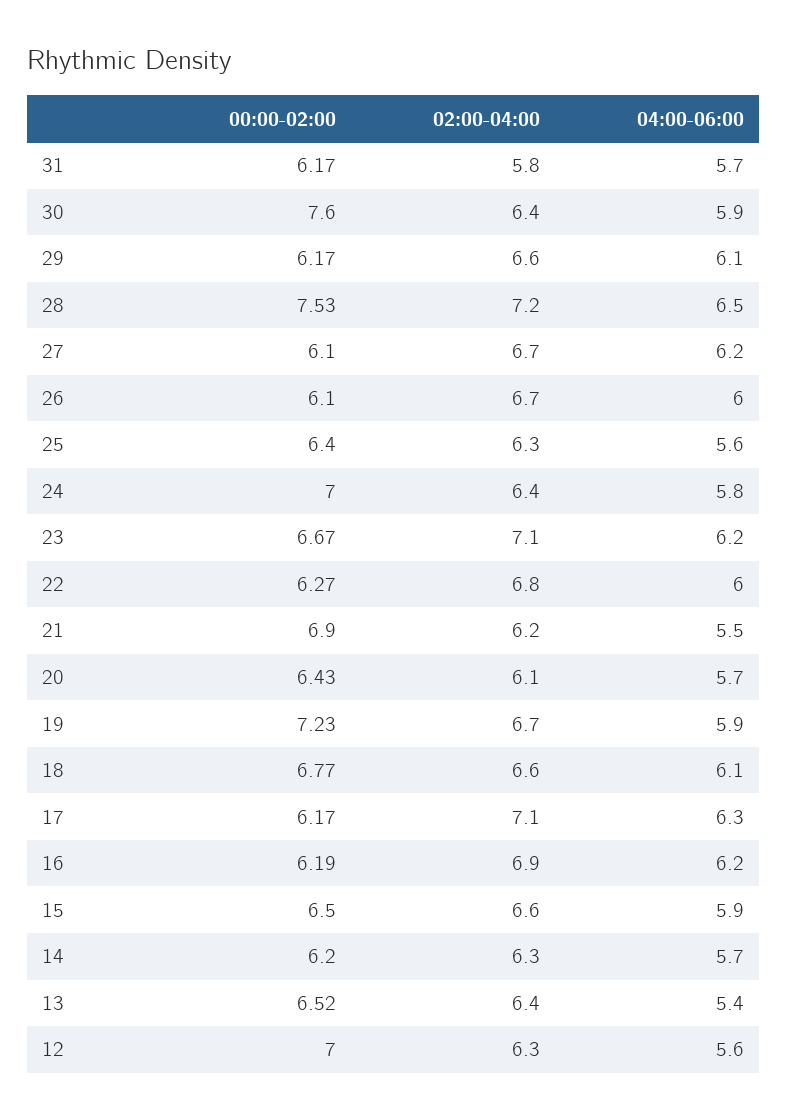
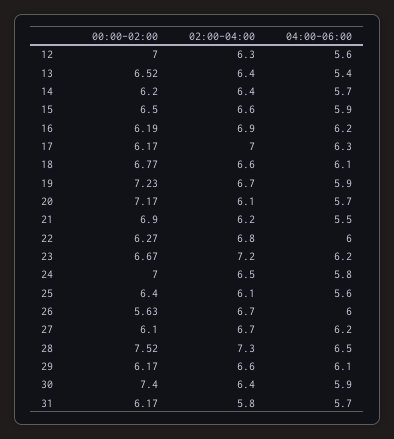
  {
    "00:00-02:00": {
      "31": 6.17,
-     "30": 7.6,
+     "30": 7.4,
      "29": 6.17,
-     "28": 7.53,
+     "28": 7.52,
      "27": 6.1,
-     "26": 6.1,
+     "26": 5.63,
      "25": 6.4,
      "24": 7,
      "23": 6.67,
      "22": 6.27,
      "21": 6.9,
-     "20": 6.43,
+     "20": 7.17,
      "19": 7.23,
      "18": 6.77,
      "17": 6.17,
      "16": 6.19,
      "15": 6.5,
      "14": 6.2,
      "13": 6.52,
      "12": 7
    },
    "02:00-04:00": {
      "31": 5.8,
      "30": 6.4,
      "29": 6.6,
-     "28": 7.2,
+     "28": 7.3,
      "27": 6.7,
      "26": 6.7,
-     "25": 6.3,
+     "25": 6.1,
-     "24": 6.4,
+     "24": 6.5,
-     "23": 7.1,
+     "23": 7.2,
      "22": 6.8,
      "21": 6.2,
      "20": 6.1,
      "19": 6.7,
      "18": 6.6,
-     "17": 7.1,
+     "17": 7,
      "16": 6.9,
      "15": 6.6,
-     "14": 6.3,
+     "14": 6.4,
      "13": 6.4,
      "12": 6.3
    },
    "04:00-06:00": {
      "31": 5.7,
      "30": 5.9,
      "29": 6.1,
      "28": 6.5,
      "27": 6.2,
      "26": 6,
      "25": 5.6,
      "24": 5.8,
      "23": 6.2,
      "22": 6,
      "21": 5.5,
      "20": 5.7,
      "19": 5.9,
      "18": 6.1,
      "17": 6.3,
      "16": 6.2,
      "15": 5.9,
      "14": 5.7,
      "13": 5.4,
      "12": 5.6
    }
  }

